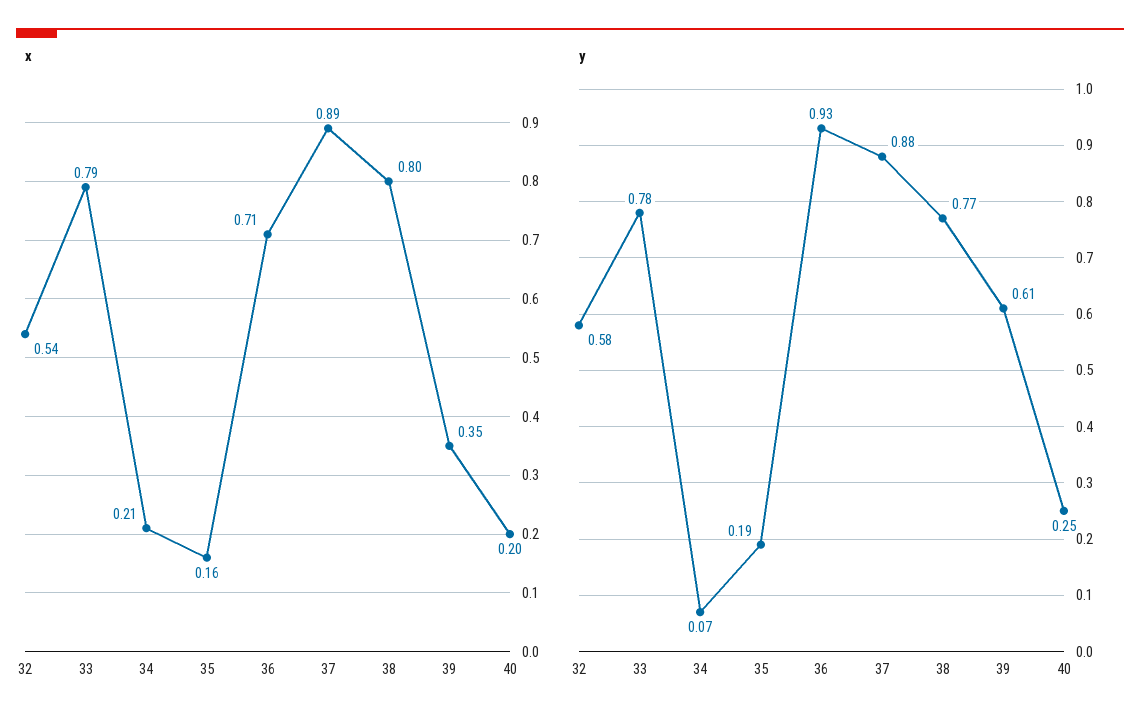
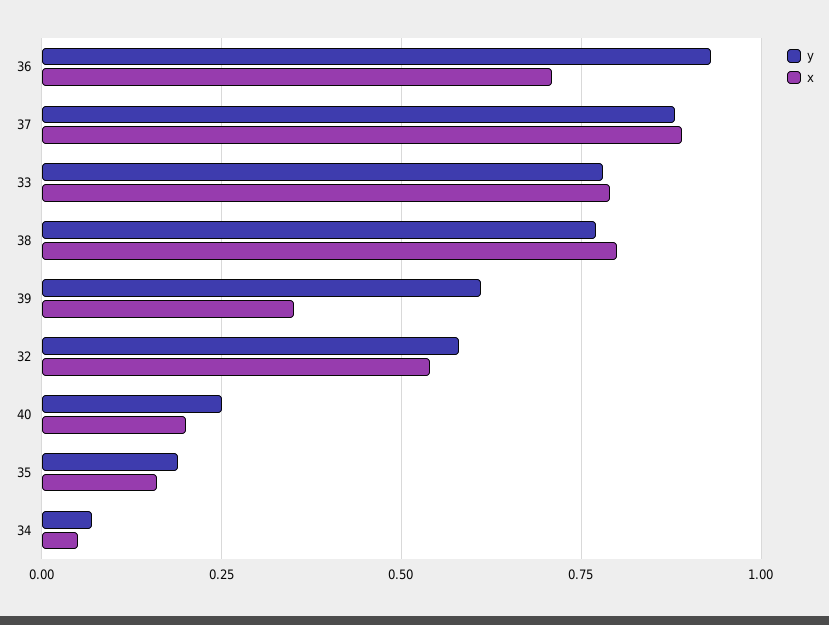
  {
    "x": {
      "32": 0.54,
      "33": 0.79,
-     "34": 0.21,
+     "34": 0.05,
      "35": 0.16,
      "36": 0.71,
      "37": 0.89,
      "38": 0.8,
      "39": 0.35,
      "40": 0.2
    },
    "y": {
      "32": 0.58,
      "33": 0.78,
      "34": 0.07,
      "35": 0.19,
      "36": 0.93,
      "37": 0.88,
      "38": 0.77,
      "39": 0.61,
      "40": 0.25
    }
  }

